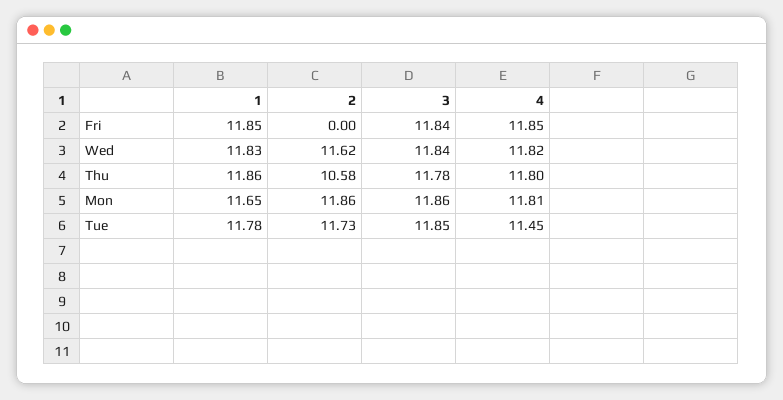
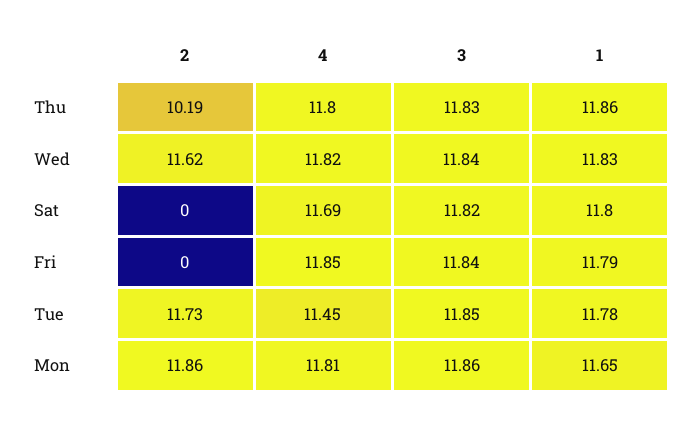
  {
    "1": {
-     "Fri": 11.85,
+     "Fri": 11.79,
      "Wed": 11.83,
      "Thu": 11.86,
      "Mon": 11.65,
-     "Tue": 11.78
+     "Tue": 11.78,
+     "Sat": 11.8
    },
    "2": {
      "Fri": 0,
      "Wed": 11.62,
-     "Thu": 10.58,
+     "Thu": 10.19,
      "Mon": 11.86,
-     "Tue": 11.73
+     "Tue": 11.73,
+     "Sat": 0
    },
    "3": {
      "Fri": 11.84,
      "Wed": 11.84,
-     "Thu": 11.78,
+     "Thu": 11.83,
      "Mon": 11.86,
-     "Tue": 11.85
+     "Tue": 11.85,
+     "Sat": 11.82
    },
    "4": {
      "Fri": 11.85,
      "Wed": 11.82,
      "Thu": 11.8,
      "Mon": 11.81,
-     "Tue": 11.45
+     "Tue": 11.45,
+     "Sat": 11.69
    }
  }

